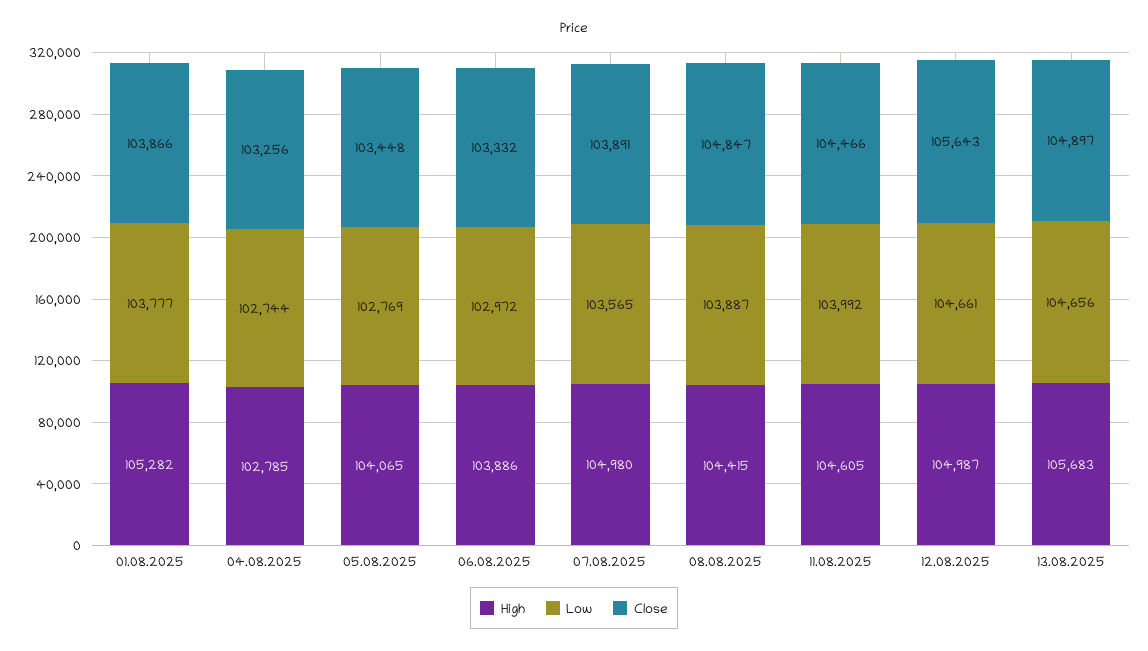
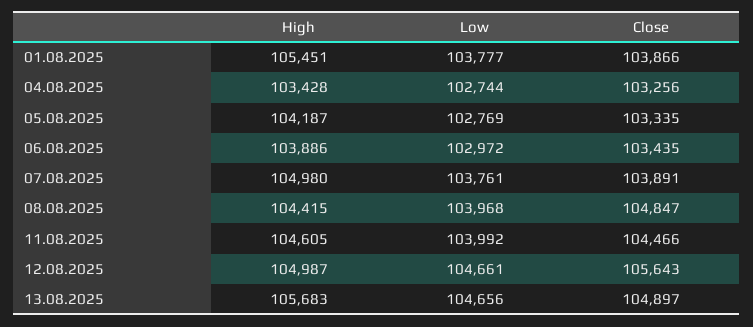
  {
    "High": {
-     "01.08.2025": 105282,
+     "01.08.2025": 105451,
-     "04.08.2025": 102785,
+     "04.08.2025": 103428,
-     "05.08.2025": 104065,
+     "05.08.2025": 104187,
      "06.08.2025": 103886,
      "07.08.2025": 104980,
      "08.08.2025": 104415,
      "11.08.2025": 104605,
      "12.08.2025": 104987,
      "13.08.2025": 105683
    },
    "Low": {
      "01.08.2025": 103777,
      "04.08.2025": 102744,
      "05.08.2025": 102769,
      "06.08.2025": 102972,
-     "07.08.2025": 103565,
+     "07.08.2025": 103761,
-     "08.08.2025": 103887,
+     "08.08.2025": 103968,
      "11.08.2025": 103992,
      "12.08.2025": 104661,
      "13.08.2025": 104656
    },
    "Close": {
      "01.08.2025": 103866,
      "04.08.2025": 103256,
-     "05.08.2025": 103448,
+     "05.08.2025": 103335,
-     "06.08.2025": 103332,
+     "06.08.2025": 103435,
      "07.08.2025": 103891,
      "08.08.2025": 104847,
      "11.08.2025": 104466,
      "12.08.2025": 105643,
      "13.08.2025": 104897
    }
  }

